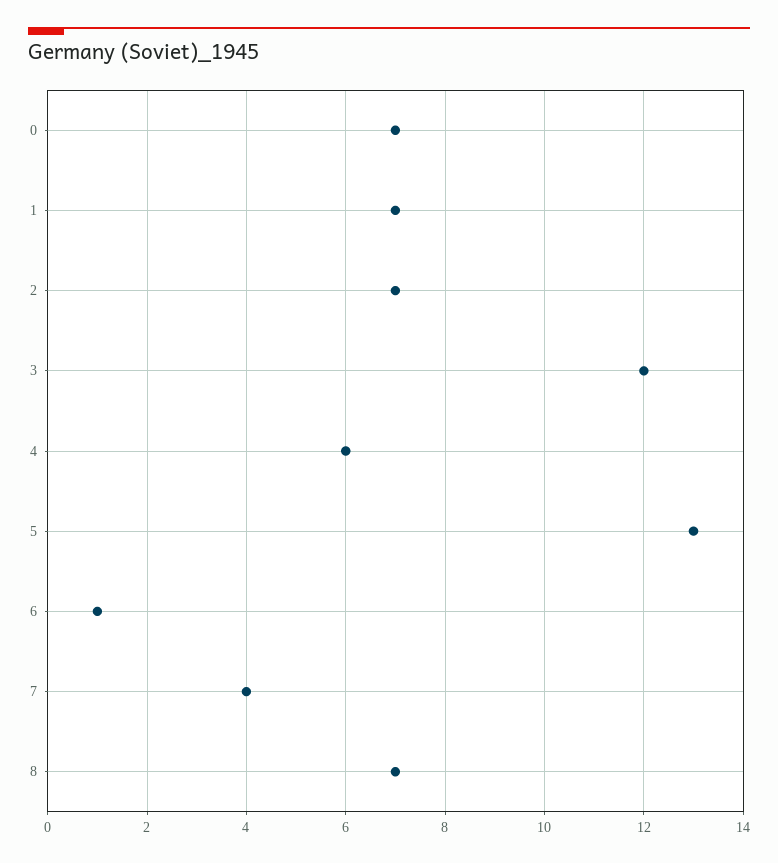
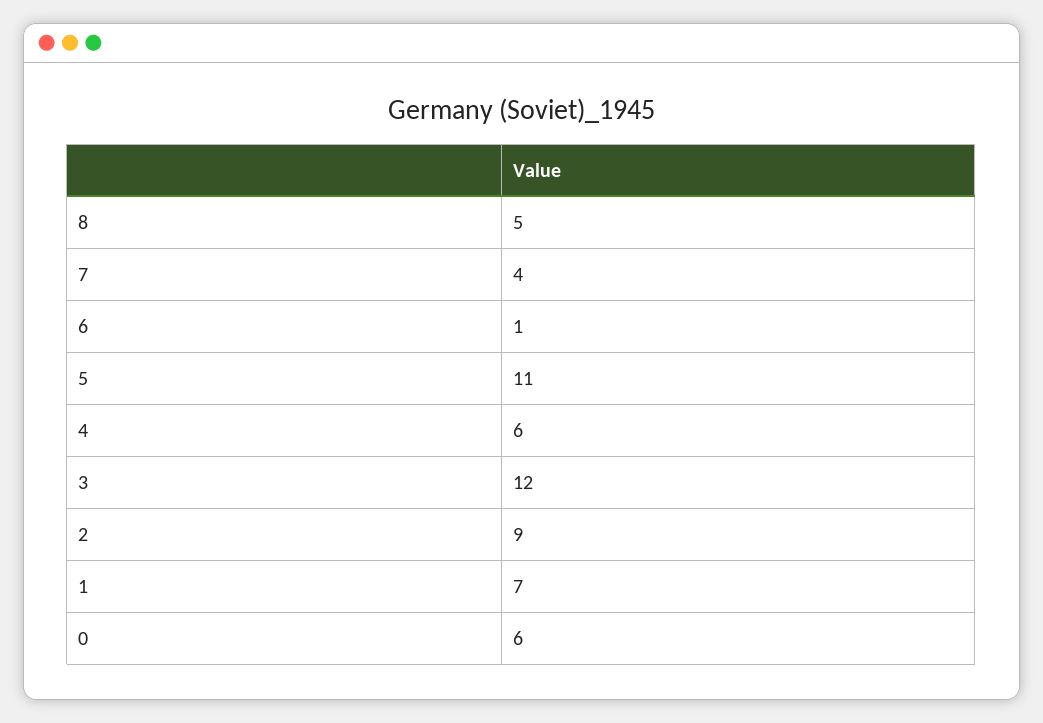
  {
-   "0": 7,
+   "0": 6,
    "1": 7,
-   "2": 7,
+   "2": 9,
    "3": 12,
    "4": 6,
-   "5": 13,
+   "5": 11,
    "6": 1,
    "7": 4,
-   "8": 7
+   "8": 5
  }

